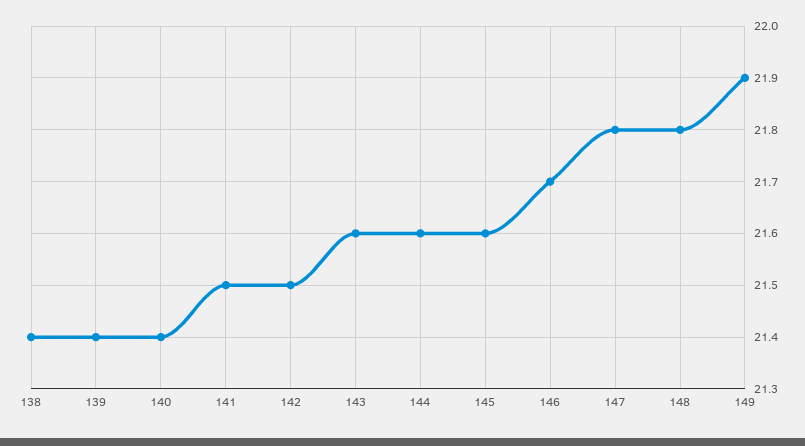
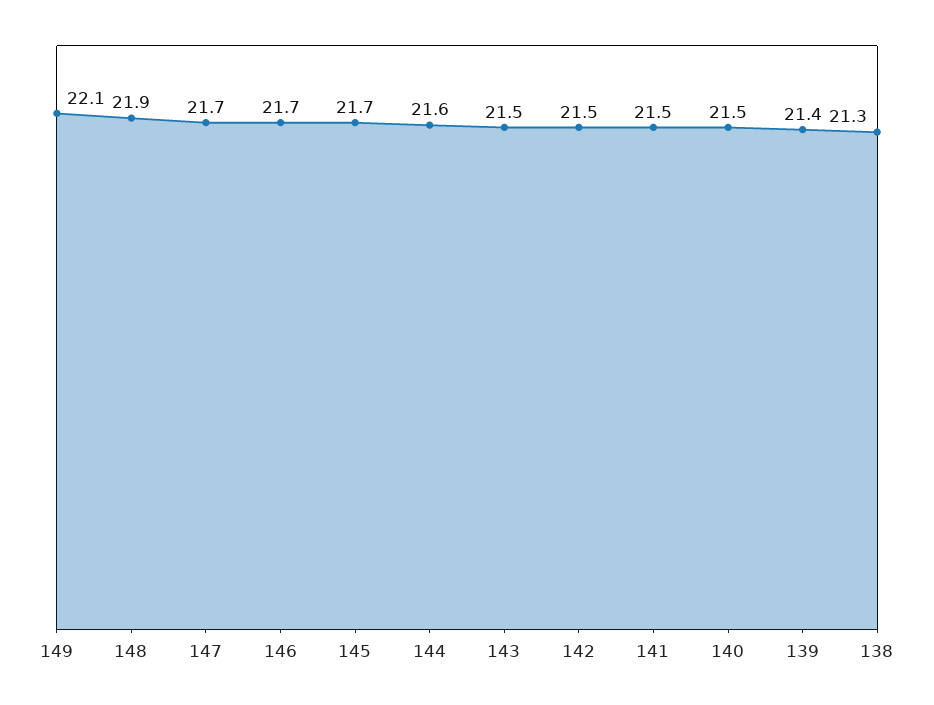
  {
-   "138": 21.4,
+   "138": 21.3,
    "139": 21.4,
-   "140": 21.4,
+   "140": 21.5,
    "141": 21.5,
    "142": 21.5,
-   "143": 21.6,
+   "143": 21.5,
    "144": 21.6,
-   "145": 21.6,
+   "145": 21.7,
    "146": 21.7,
-   "147": 21.8,
+   "147": 21.7,
-   "148": 21.8,
+   "148": 21.9,
-   "149": 21.9
+   "149": 22.1
  }

